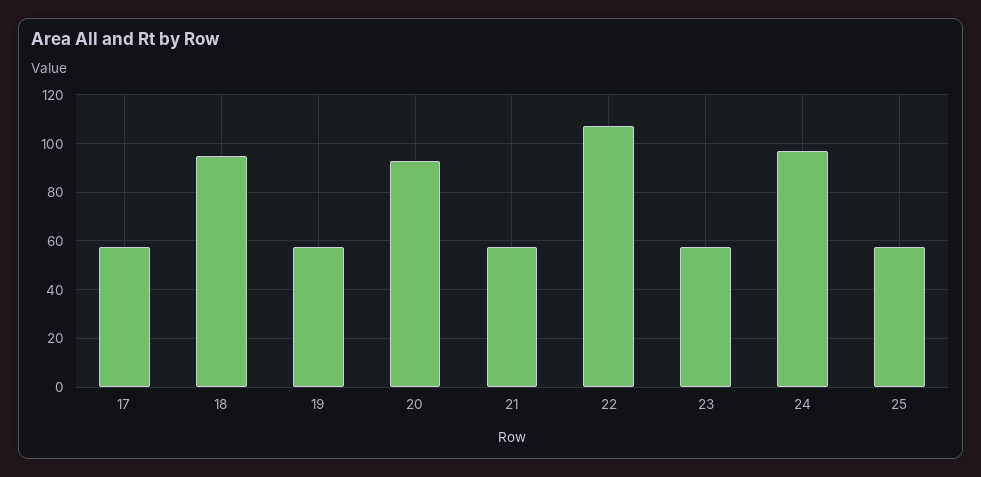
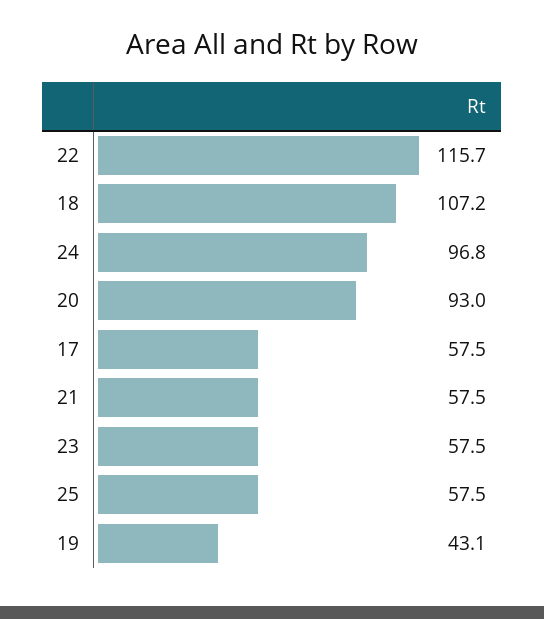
  {
    "17": 57.5,
-   "18": 95,
+   "18": 107.2,
-   "19": 57.5,
+   "19": 43.1,
    "20": 93,
    "21": 57.5,
-   "22": 107.5,
+   "22": 115.7,
    "23": 57.5,
    "24": 96.8,
    "25": 57.5
  }

